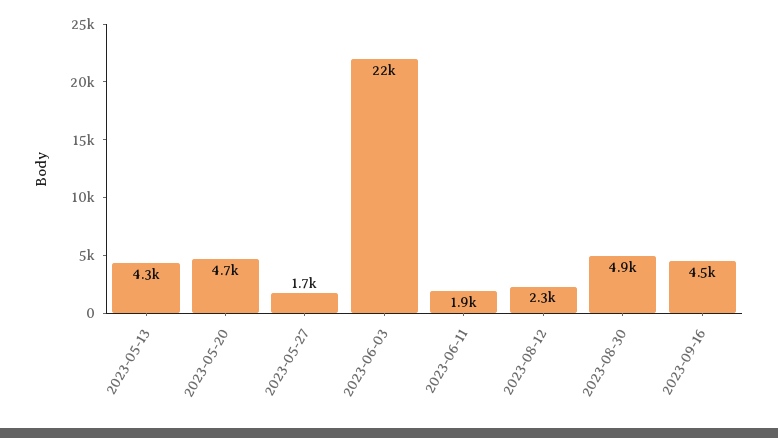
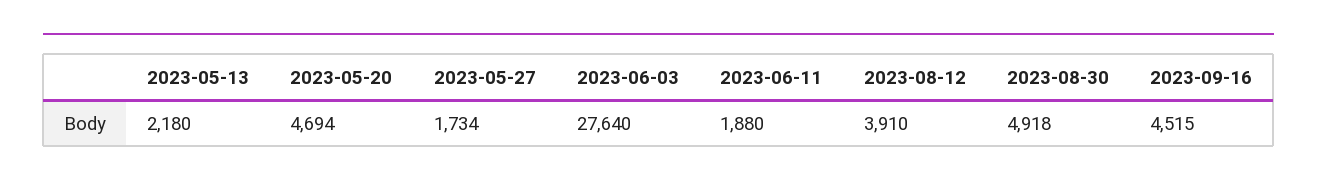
  {
-   "2023-05-13": 4300,
+   "2023-05-13": 2180,
    "2023-05-20": 4694,
    "2023-05-27": 1734,
-   "2023-06-03": 22000,
+   "2023-06-03": 27640,
    "2023-06-11": 1880,
-   "2023-08-12": 2300,
+   "2023-08-12": 3910,
    "2023-08-30": 4918,
    "2023-09-16": 4515
  }

